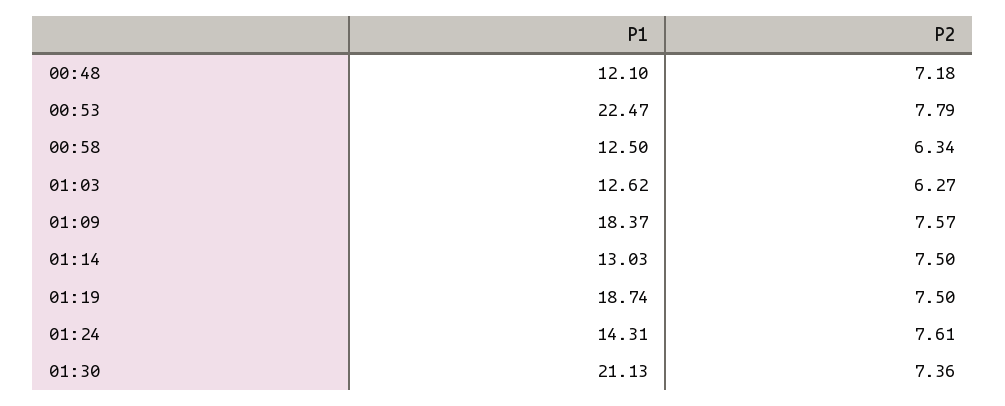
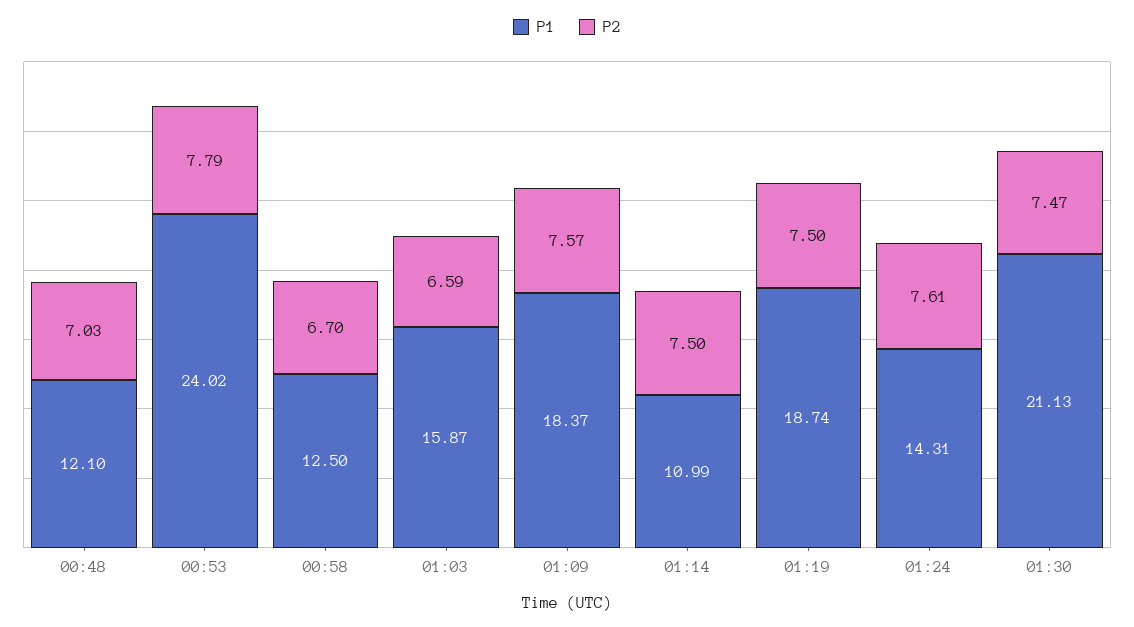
  {
    "P1": {
      "00:48": 12.1,
-     "00:53": 22.47,
+     "00:53": 24.02,
      "00:58": 12.5,
-     "01:03": 12.62,
+     "01:03": 15.87,
      "01:09": 18.37,
-     "01:14": 13.03,
+     "01:14": 10.99,
      "01:19": 18.74,
      "01:24": 14.31,
      "01:30": 21.13
    },
    "P2": {
-     "00:48": 7.18,
+     "00:48": 7.03,
      "00:53": 7.79,
-     "00:58": 6.34,
+     "00:58": 6.7,
-     "01:03": 6.27,
+     "01:03": 6.59,
      "01:09": 7.57,
      "01:14": 7.5,
      "01:19": 7.5,
      "01:24": 7.61,
-     "01:30": 7.36
+     "01:30": 7.47
    }
  }

